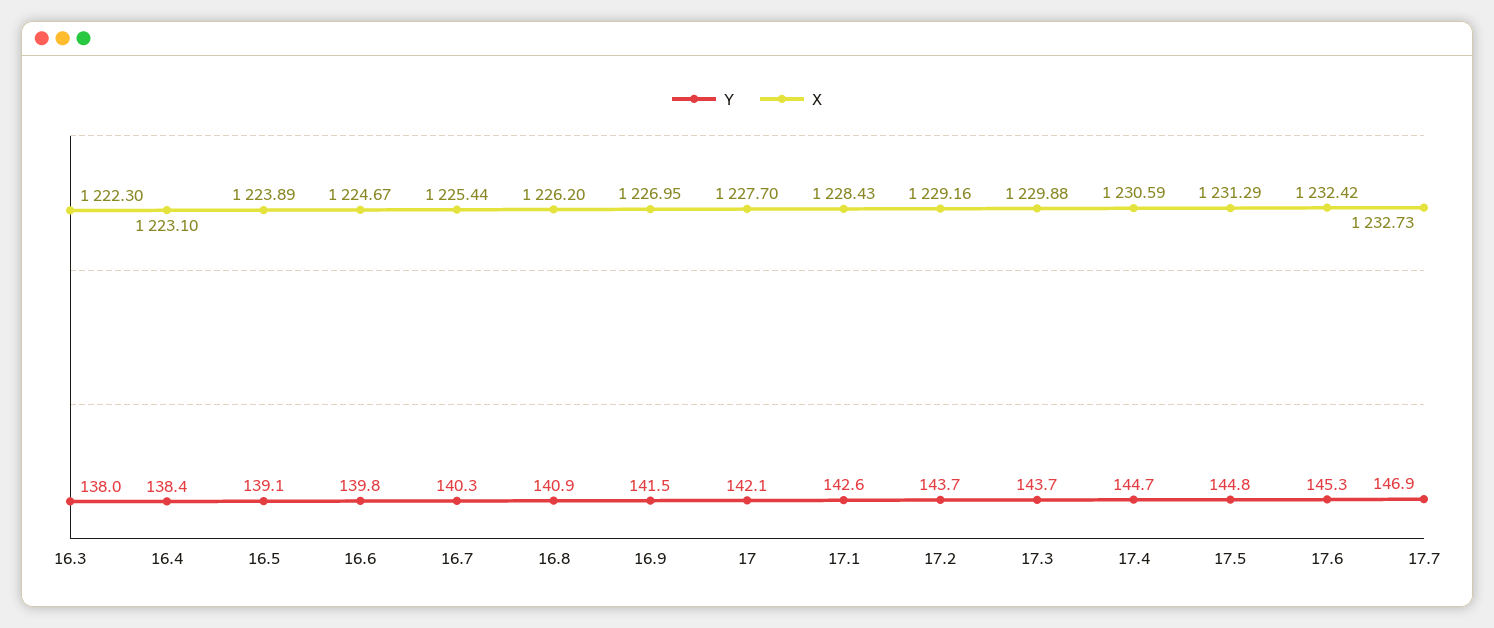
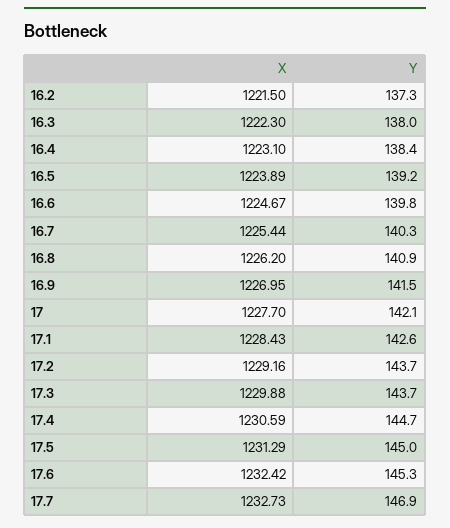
  {
    "Y": {
      "16.3": 138,
      "16.4": 138.4,
-     "16.5": 139.1,
+     "16.5": 139.2,
      "16.6": 139.8,
      "16.7": 140.3,
      "16.8": 140.9,
      "16.9": 141.5,
      "17": 142.1,
      "17.1": 142.6,
      "17.2": 143.7,
      "17.3": 143.7,
      "17.4": 144.7,
-     "17.5": 144.8,
+     "17.5": 145,
      "17.6": 145.3,
-     "17.7": 146.9
+     "17.7": 146.9,
+     "16.2": 137.3
    },
    "X": {
      "16.3": 1222.3,
      "16.4": 1223.1,
      "16.5": 1223.89,
      "16.6": 1224.67,
      "16.7": 1225.44,
      "16.8": 1226.2,
      "16.9": 1226.95,
      "17": 1227.7,
      "17.1": 1228.43,
      "17.2": 1229.16,
      "17.3": 1229.88,
      "17.4": 1230.59,
      "17.5": 1231.29,
      "17.6": 1232.42,
-     "17.7": 1232.73
+     "17.7": 1232.73,
+     "16.2": 1221.5
    }
  }

